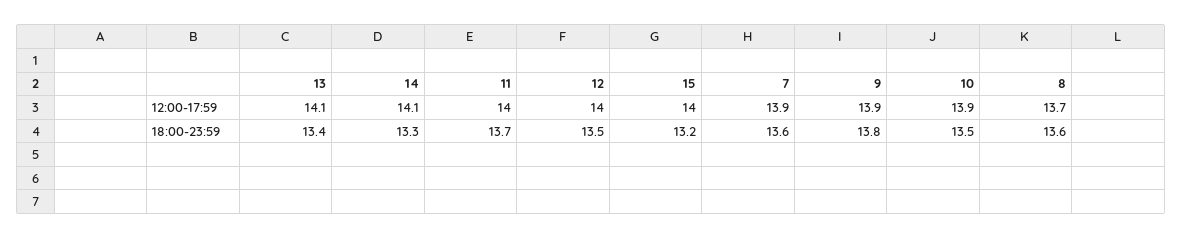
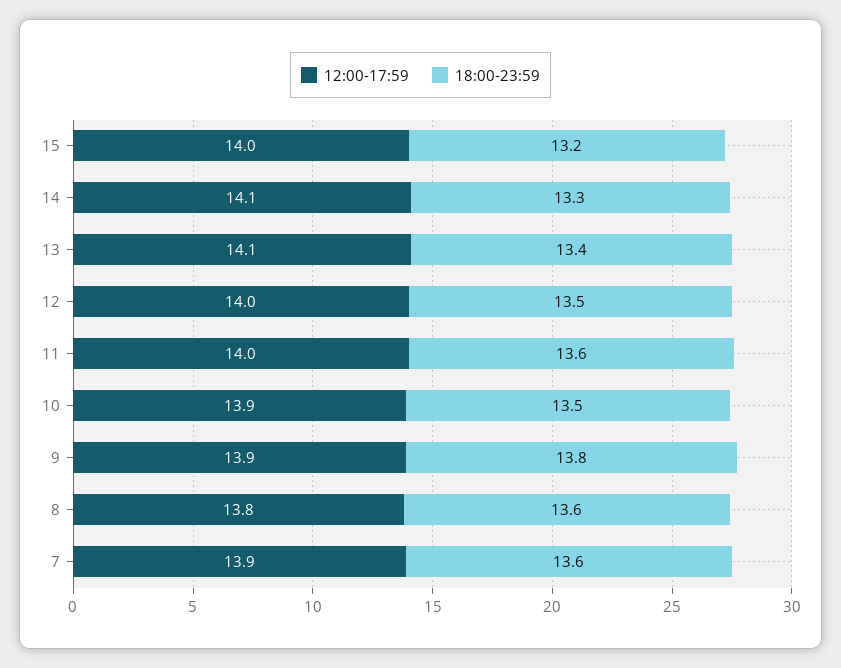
  {
    "12:00-17:59": {
      "13": 14.1,
      "14": 14.1,
      "11": 14,
      "12": 14,
      "15": 14,
      "7": 13.9,
      "9": 13.9,
      "10": 13.9,
-     "8": 13.7
+     "8": 13.8
    },
    "18:00-23:59": {
      "13": 13.4,
      "14": 13.3,
-     "11": 13.7,
+     "11": 13.6,
      "12": 13.5,
      "15": 13.2,
      "7": 13.6,
      "9": 13.8,
      "10": 13.5,
      "8": 13.6
    }
  }

